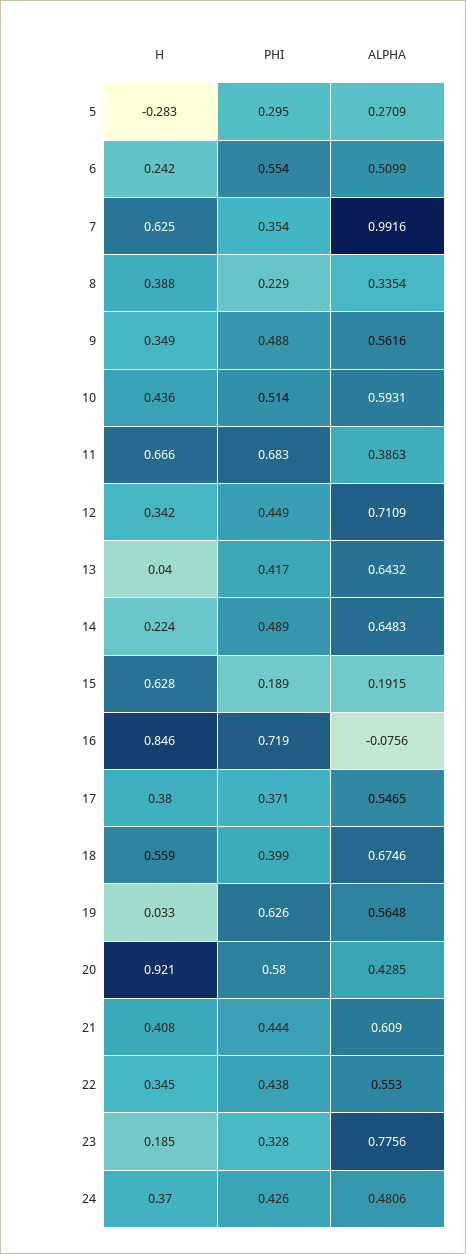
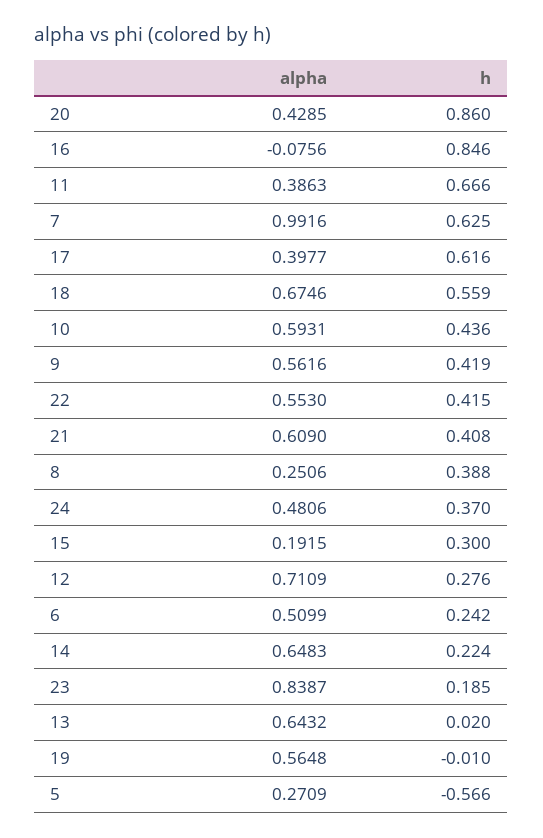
  {
    "H": {
-     "5": -0.283,
+     "5": -0.566,
      "6": 0.242,
      "7": 0.625,
      "8": 0.388,
-     "9": 0.349,
+     "9": 0.419,
      "10": 0.436,
      "11": 0.666,
-     "12": 0.342,
+     "12": 0.276,
-     "13": 0.04,
+     "13": 0.02,
      "14": 0.224,
-     "15": 0.628,
+     "15": 0.3,
      "16": 0.846,
-     "17": 0.38,
+     "17": 0.616,
      "18": 0.559,
-     "19": 0.033,
+     "19": -0.01,
-     "20": 0.921,
+     "20": 0.86,
      "21": 0.408,
-     "22": 0.345,
+     "22": 0.415,
      "23": 0.185,
      "24": 0.37
    },
-   "PHI": {
-     "5": 0.295,
-     "6": 0.554,
-     "7": 0.354,
-     "8": 0.229,
-     "9": 0.488,
-     "10": 0.514,
-     "11": 0.683,
-     "12": 0.449,
-     "13": 0.417,
-     "14": 0.489,
-     "15": 0.189,
-     "16": 0.719,
-     "17": 0.371,
-     "18": 0.399,
-     "19": 0.626,
-     "20": 0.58,
-     "21": 0.444,
-     "22": 0.438,
-     "23": 0.328,
-     "24": 0.426
-   },
    "ALPHA": {
      "5": 0.2709,
      "6": 0.5099,
      "7": 0.9916,
-     "8": 0.3354,
+     "8": 0.2506,
      "9": 0.5616,
      "10": 0.5931,
      "11": 0.3863,
      "12": 0.7109,
      "13": 0.6432,
      "14": 0.6483,
      "15": 0.1915,
      "16": -0.0756,
-     "17": 0.5465,
+     "17": 0.3977,
      "18": 0.6746,
      "19": 0.5648,
      "20": 0.4285,
      "21": 0.609,
      "22": 0.553,
-     "23": 0.7756,
+     "23": 0.8387,
      "24": 0.4806
    }
  }

